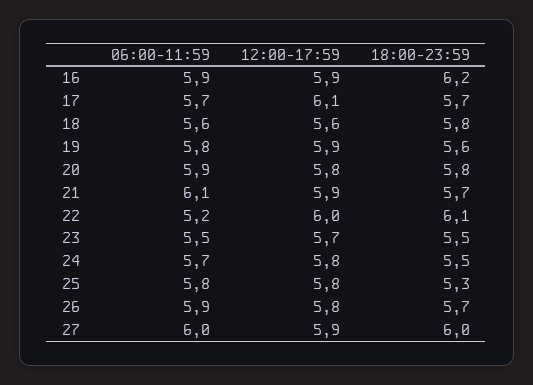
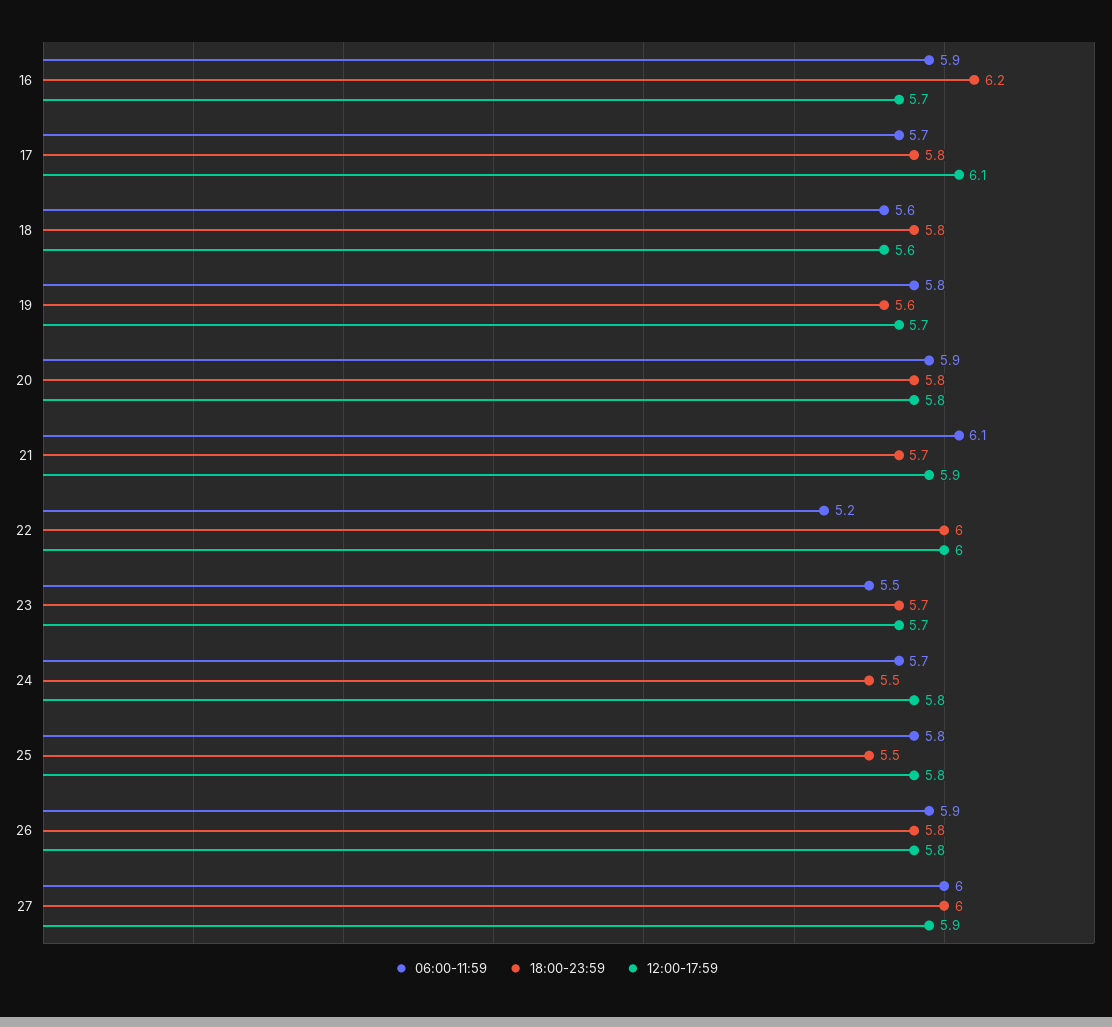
  {
    "06:00-11:59": {
      "16": 5.9,
      "17": 5.7,
      "18": 5.6,
      "19": 5.8,
      "20": 5.9,
      "21": 6.1,
      "22": 5.2,
      "23": 5.5,
      "24": 5.7,
      "25": 5.8,
      "26": 5.9,
      "27": 6
    },
    "12:00-17:59": {
-     "16": 5.9,
+     "16": 5.7,
      "17": 6.1,
      "18": 5.6,
-     "19": 5.9,
+     "19": 5.7,
      "20": 5.8,
      "21": 5.9,
      "22": 6,
      "23": 5.7,
      "24": 5.8,
      "25": 5.8,
      "26": 5.8,
      "27": 5.9
    },
    "18:00-23:59": {
      "16": 6.2,
-     "17": 5.7,
+     "17": 5.8,
      "18": 5.8,
      "19": 5.6,
      "20": 5.8,
      "21": 5.7,
-     "22": 6.1,
+     "22": 6,
-     "23": 5.5,
+     "23": 5.7,
      "24": 5.5,
-     "25": 5.3,
+     "25": 5.5,
-     "26": 5.7,
+     "26": 5.8,
      "27": 6
    }
  }

